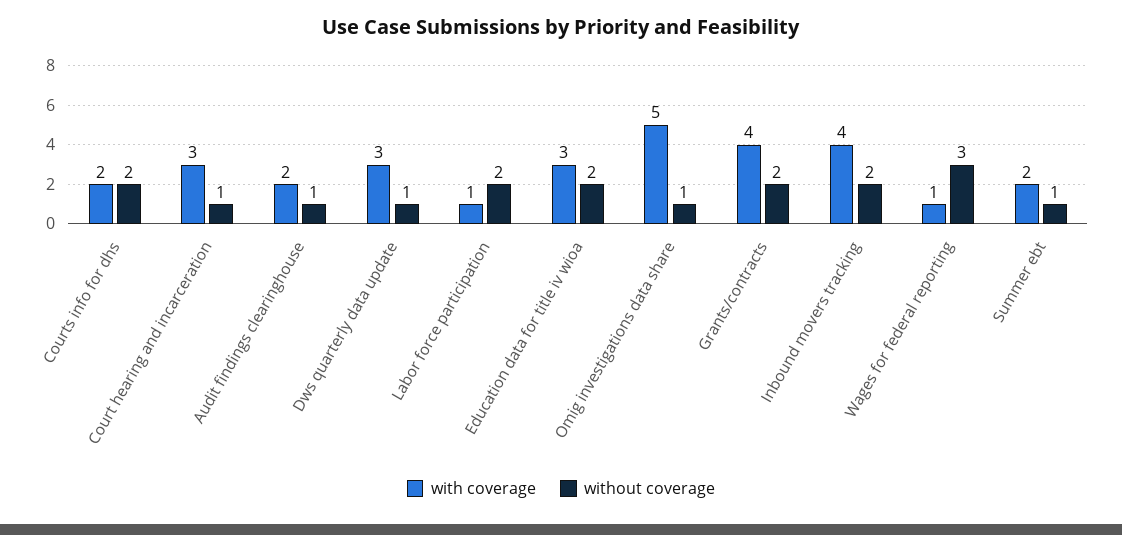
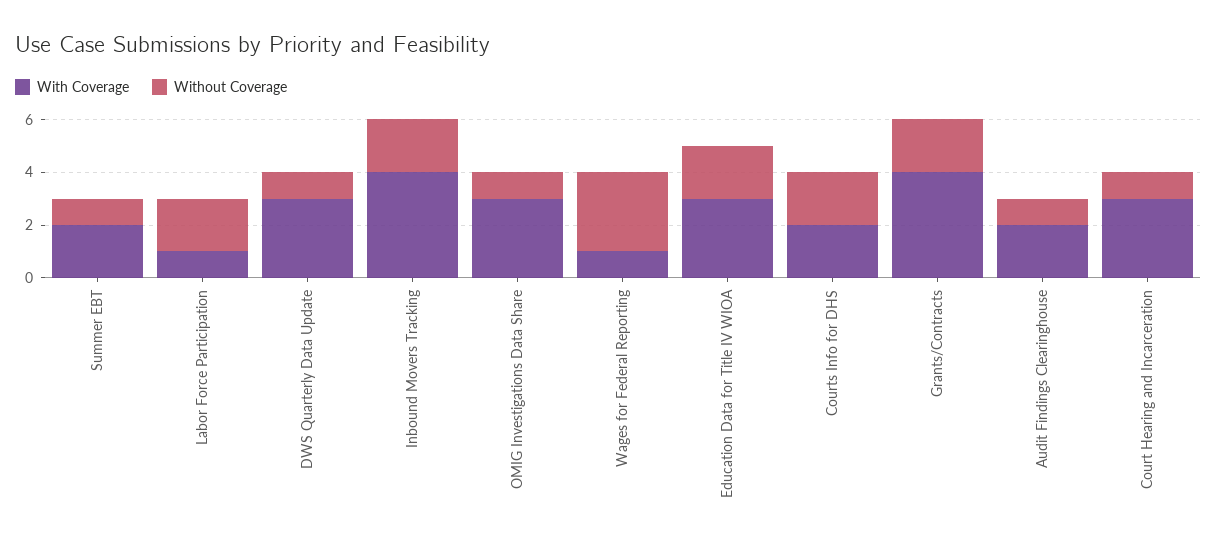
  {
    "with coverage": {
      "Courts info for dhs": 2,
      "Court hearing and incarceration": 3,
      "Audit findings clearinghouse": 2,
      "Dws quarterly data update": 3,
      "Labor force participation": 1,
      "Education data for title iv wioa": 3,
-     "Omig investigations data share": 5,
+     "Omig investigations data share": 3,
      "Grants/contracts": 4,
      "Inbound movers tracking": 4,
      "Wages for federal reporting": 1,
      "Summer ebt": 2
    },
    "without coverage": {
      "Courts info for dhs": 2,
      "Court hearing and incarceration": 1,
      "Audit findings clearinghouse": 1,
      "Dws quarterly data update": 1,
      "Labor force participation": 2,
      "Education data for title iv wioa": 2,
      "Omig investigations data share": 1,
      "Grants/contracts": 2,
      "Inbound movers tracking": 2,
      "Wages for federal reporting": 3,
      "Summer ebt": 1
    }
  }

